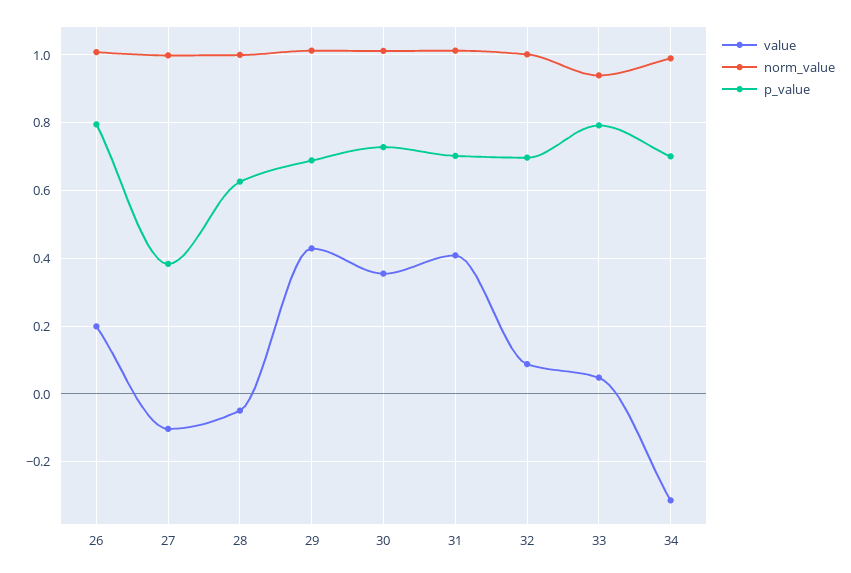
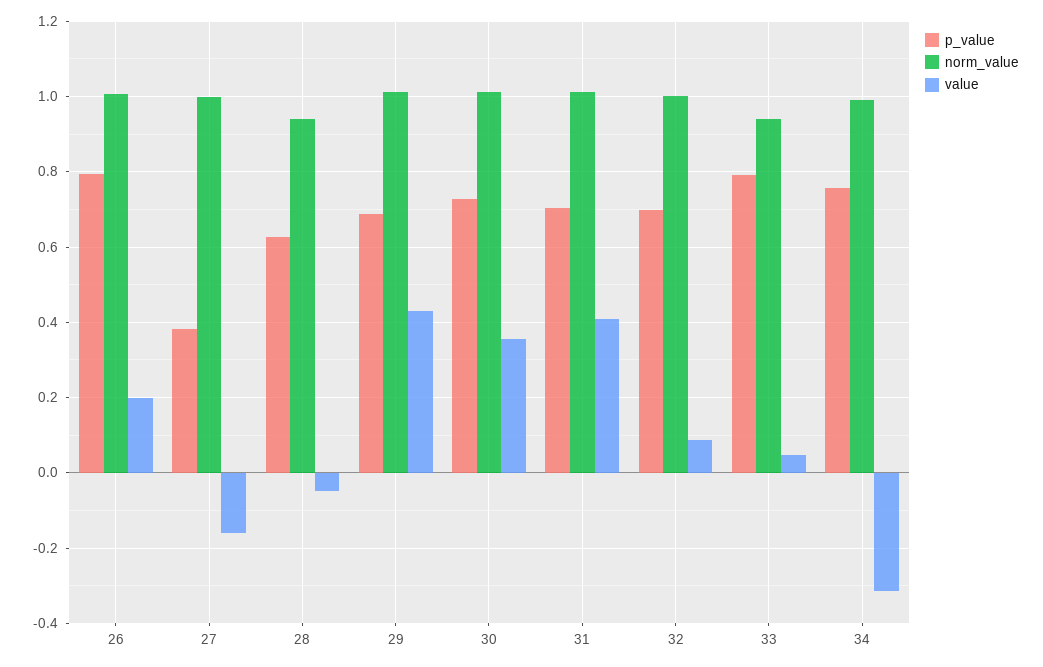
  {
    "value": {
      "26": 0.2,
-     "27": -0.1,
+     "27": -0.16,
      "28": -0.04,
      "29": 0.42,
      "30": 0.36,
      "31": 0.4,
      "32": 0.08,
      "33": 0.04,
      "34": -0.32
    },
    "norm_value": {
      "26": 1,
      "27": 1,
-     "28": 1,
+     "28": 0.94,
      "29": 1.02,
      "30": 1.02,
      "31": 1.02,
      "32": 1,
      "33": 0.94,
      "34": 1
    },
    "p_value": {
      "26": 0.8,
      "27": 0.38,
      "28": 0.62,
      "29": 0.68,
      "30": 0.72,
      "31": 0.7,
      "32": 0.7,
      "33": 0.8,
-     "34": 0.7
+     "34": 0.76
    }
  }

